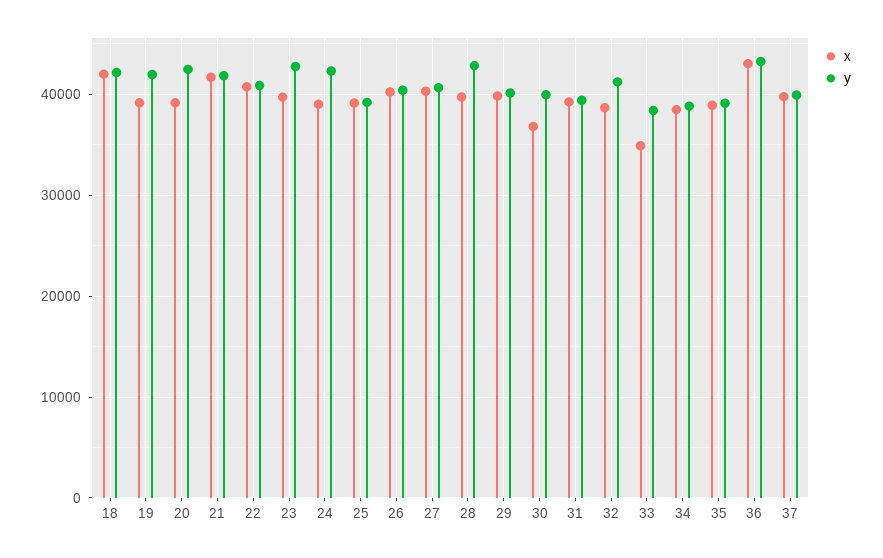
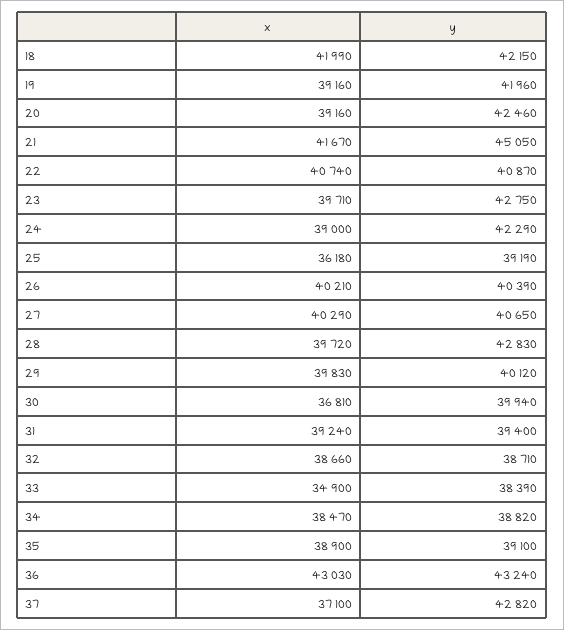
  {
    "x": {
      "18": 41990,
      "19": 39160,
      "20": 39160,
      "21": 41670,
      "22": 40740,
      "23": 39710,
      "24": 39000,
-     "25": 39000,
+     "25": 36180,
      "26": 40210,
      "27": 40290,
      "28": 39720,
      "29": 39830,
      "30": 36810,
      "31": 39240,
      "32": 38660,
      "33": 34900,
      "34": 38470,
      "35": 38900,
      "36": 43030,
-     "37": 40000
+     "37": 37100
    },
    "y": {
      "18": 42150,
      "19": 41960,
      "20": 42460,
-     "21": 42000,
+     "21": 45050,
      "22": 40870,
      "23": 42750,
      "24": 42290,
      "25": 39190,
      "26": 40390,
      "27": 40650,
      "28": 42830,
      "29": 40120,
      "30": 39940,
      "31": 39400,
-     "32": 41000,
+     "32": 38710,
      "33": 38390,
      "34": 38820,
      "35": 39100,
      "36": 43240,
-     "37": 40000
+     "37": 42820
    }
  }

